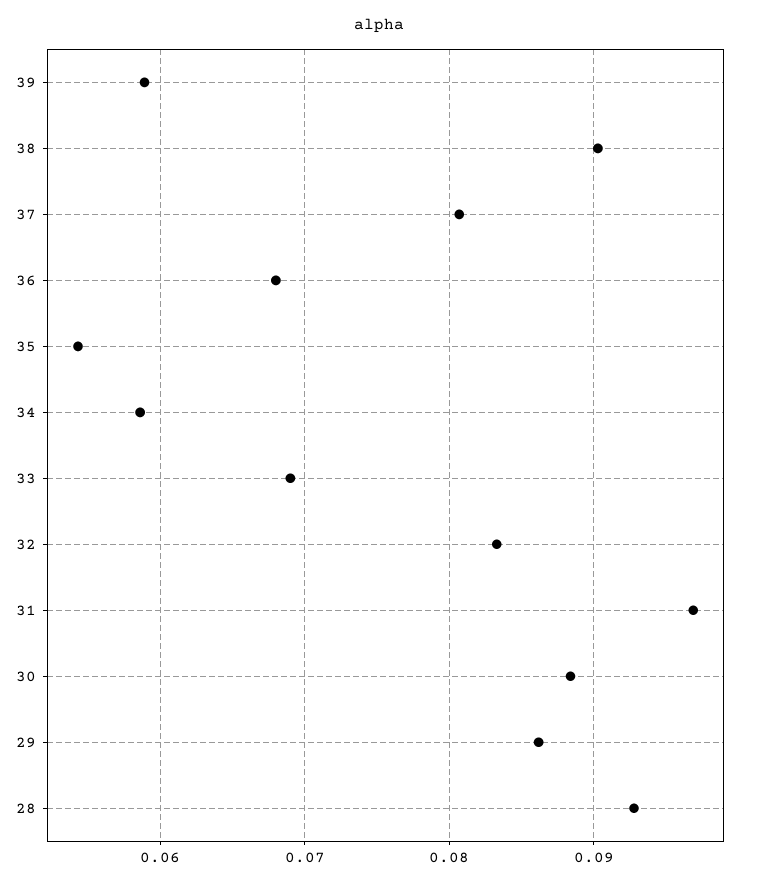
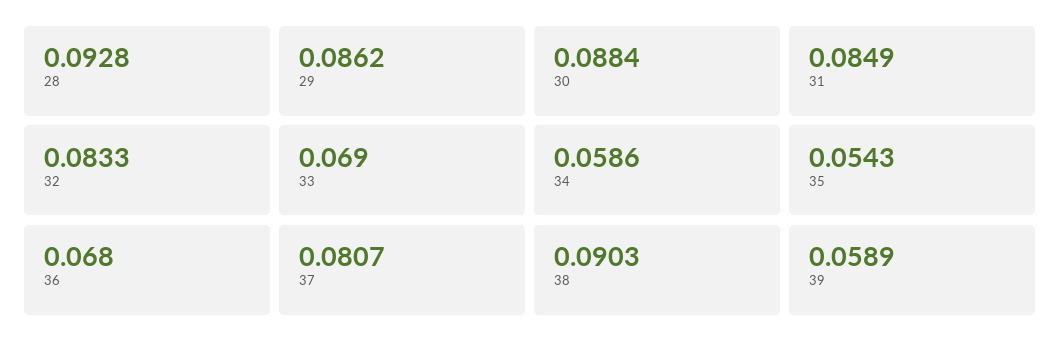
  {
    "39": 0.0589,
    "38": 0.0903,
    "37": 0.0807,
    "36": 0.068,
    "35": 0.0543,
    "34": 0.0586,
    "33": 0.069,
    "32": 0.0833,
-   "31": 0.097,
+   "31": 0.0849,
    "30": 0.0884,
    "29": 0.0862,
    "28": 0.0928
  }

